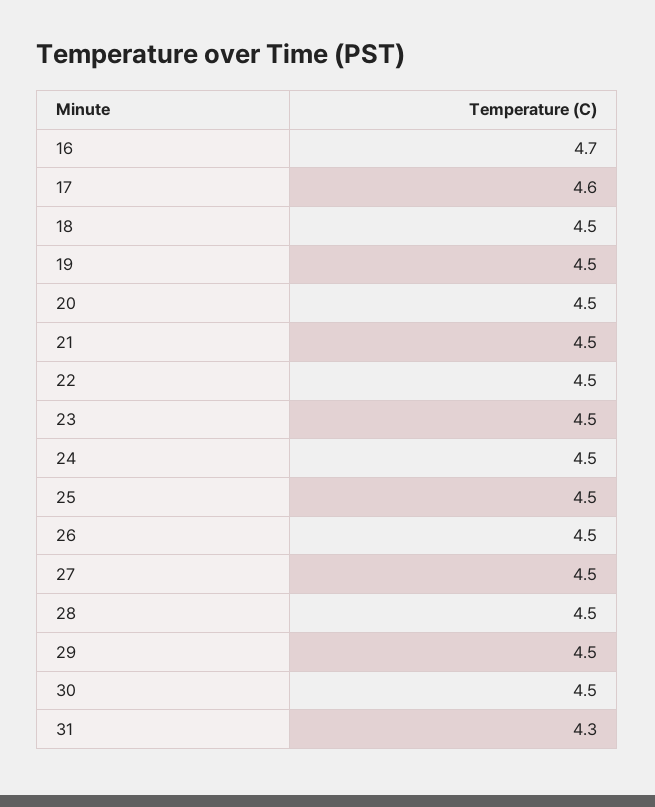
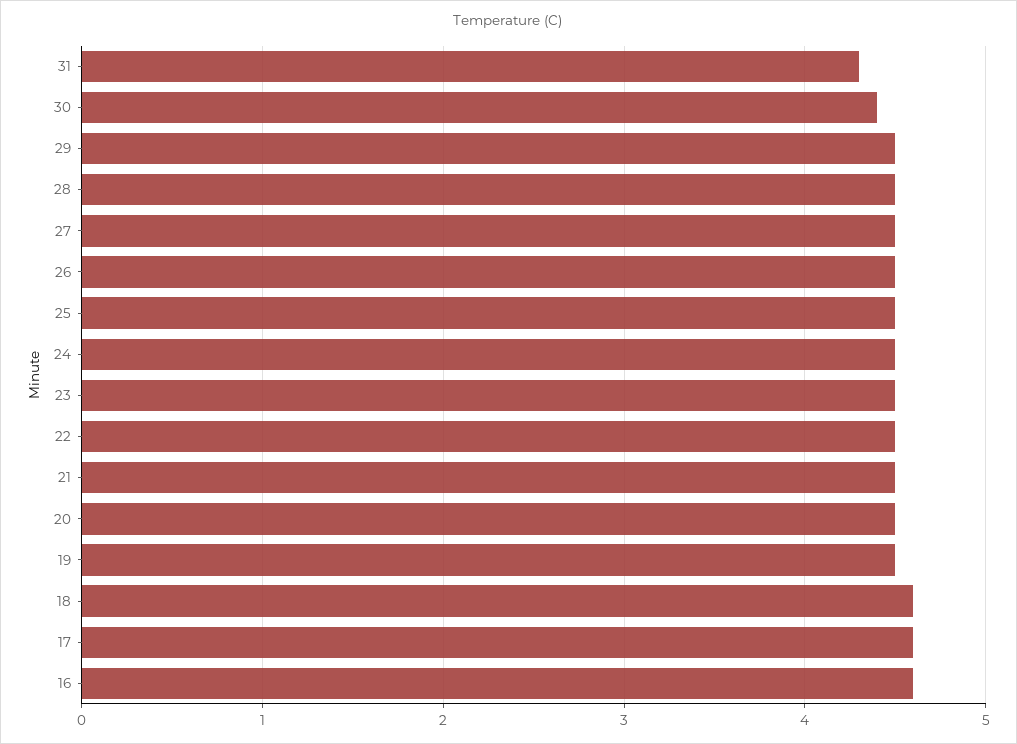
  {
-   "16": 4.7,
+   "16": 4.6,
    "17": 4.6,
-   "18": 4.5,
+   "18": 4.6,
    "19": 4.5,
    "20": 4.5,
    "21": 4.5,
    "22": 4.5,
    "23": 4.5,
    "24": 4.5,
    "25": 4.5,
    "26": 4.5,
    "27": 4.5,
    "28": 4.5,
    "29": 4.5,
-   "30": 4.5,
+   "30": 4.4,
    "31": 4.3
  }

